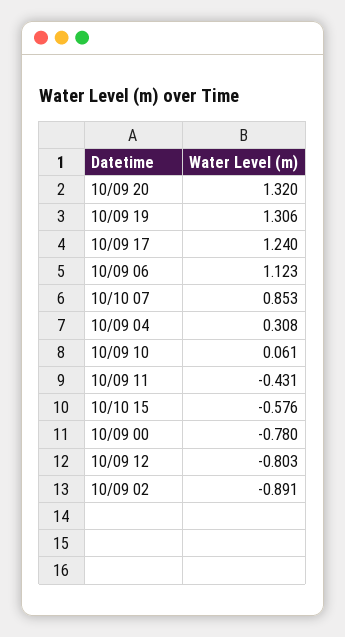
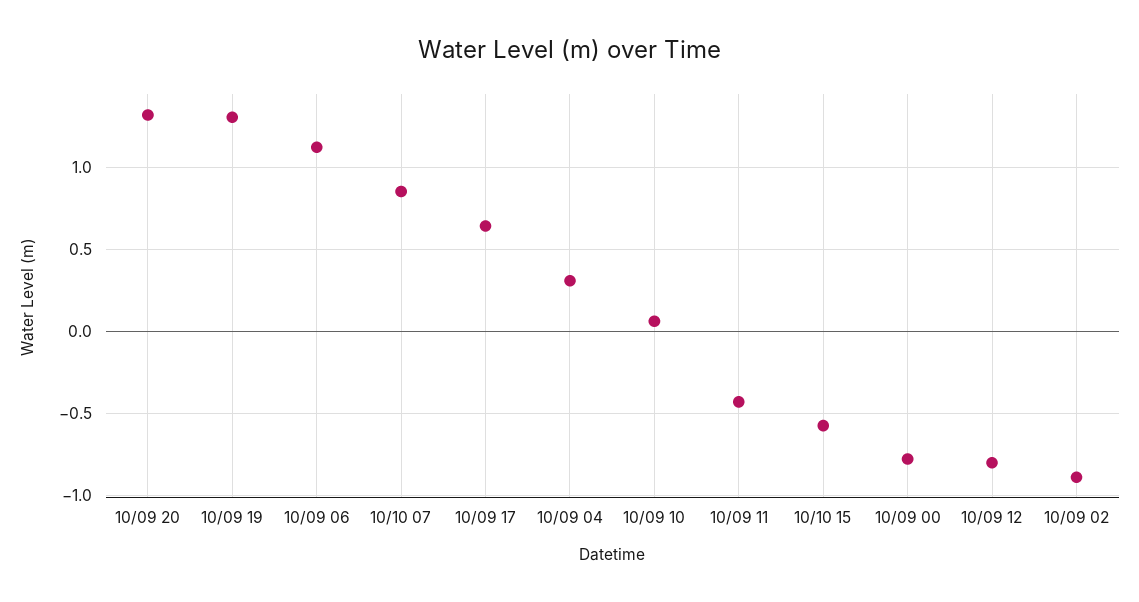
  {
    "10/09 20": 1.32,
    "10/09 19": 1.306,
-   "10/09 17": 1.24,
+   "10/09 17": 0.65,
    "10/09 06": 1.123,
    "10/10 07": 0.853,
    "10/09 04": 0.308,
    "10/09 10": 0.061,
    "10/09 11": -0.431,
    "10/10 15": -0.576,
    "10/09 00": -0.78,
    "10/09 12": -0.803,
    "10/09 02": -0.891
  }

